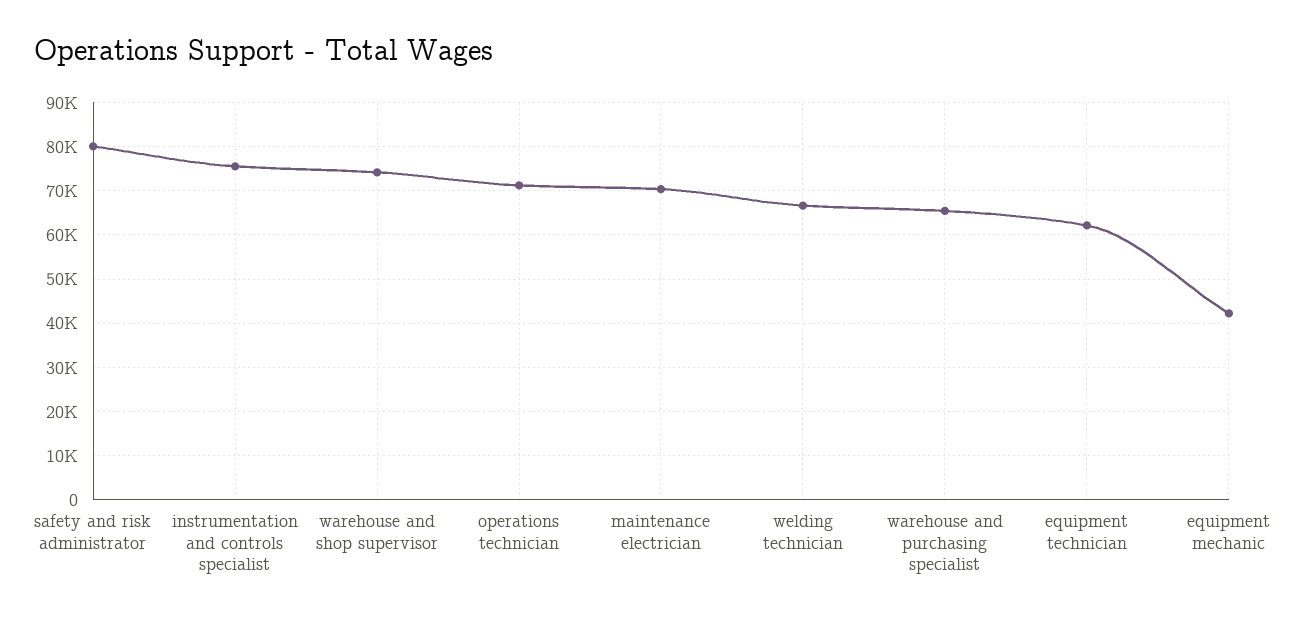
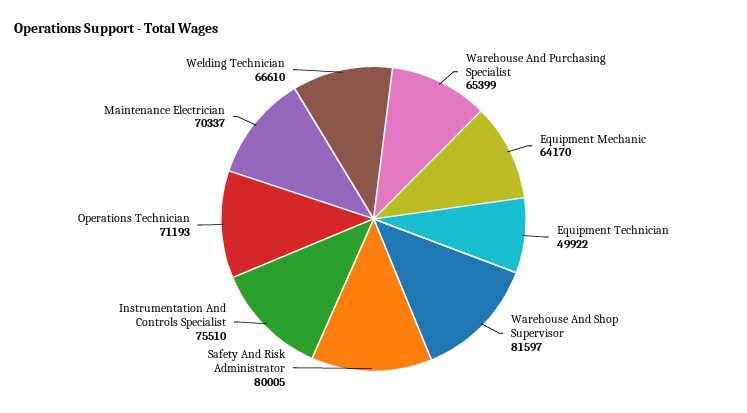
  {
    "safety and risk administrator": 80005,
    "instrumentation and controls specialist": 75510,
-   "warehouse and shop supervisor": 74000,
+   "warehouse and shop supervisor": 81597,
    "operations technician": 71193,
    "maintenance electrician": 70337,
    "welding technician": 66610,
    "warehouse and purchasing specialist": 65399,
-   "equipment technician": 62000,
+   "equipment technician": 49922,
-   "equipment mechanic": 42000
+   "equipment mechanic": 64170
  }

